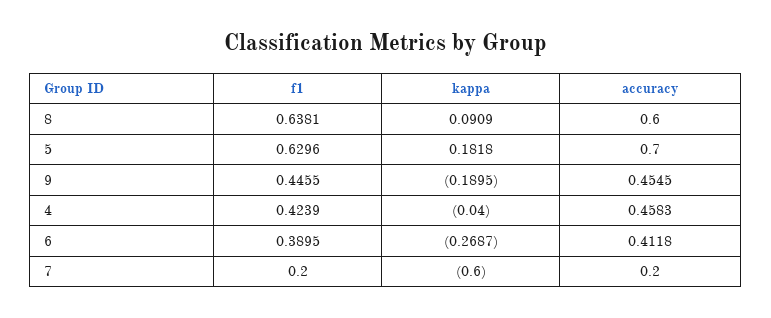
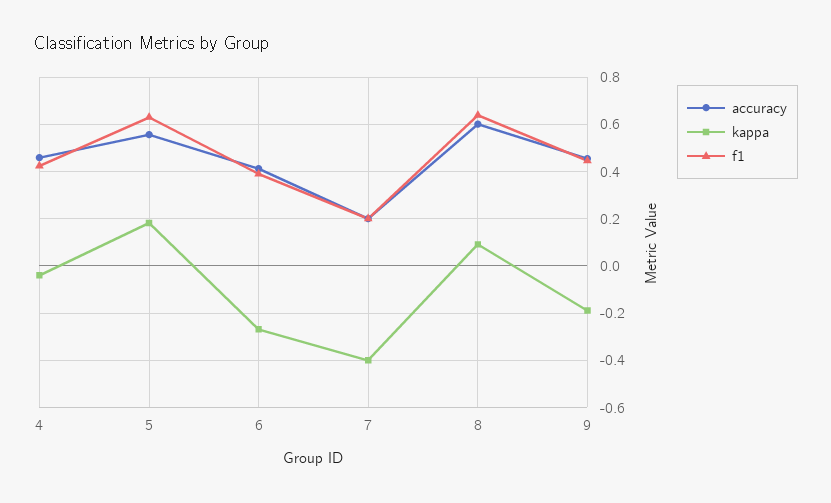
  {
    "f1": {
      "8": 0.6381,
      "5": 0.6296,
      "9": 0.4455,
      "4": 0.4239,
      "6": 0.3895,
      "7": 0.2
    },
    "kappa": {
      "8": 0.0909,
      "5": 0.1818,
      "9": -0.1895,
      "4": -0.04,
      "6": -0.2687,
-     "7": -0.6
+     "7": -0.4
    },
    "accuracy": {
      "8": 0.6,
-     "5": 0.7,
+     "5": 0.55,
      "9": 0.4545,
      "4": 0.4583,
      "6": 0.4118,
      "7": 0.2
    }
  }

